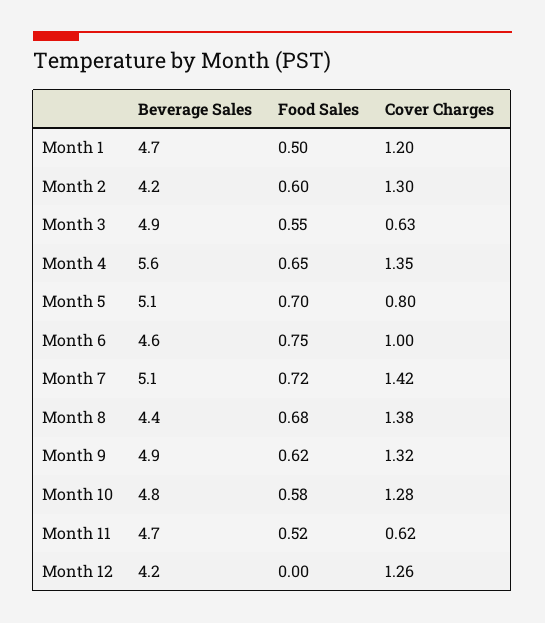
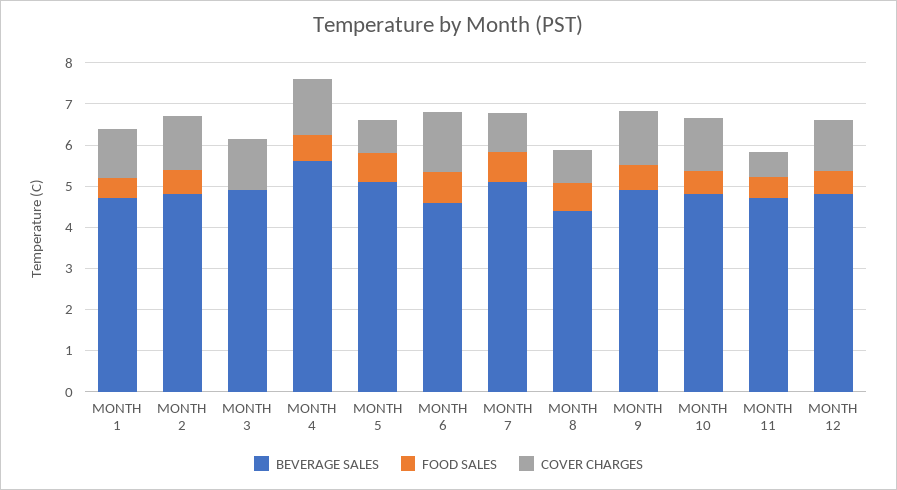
  {
    "Beverage Sales": {
      "Month 1": 4.7,
-     "Month 2": 4.2,
+     "Month 2": 4.8,
      "Month 3": 4.9,
      "Month 4": 5.6,
      "Month 5": 5.1,
      "Month 6": 4.6,
      "Month 7": 5.1,
      "Month 8": 4.4,
      "Month 9": 4.9,
      "Month 10": 4.8,
      "Month 11": 4.7,
-     "Month 12": 4.2
+     "Month 12": 4.8
    },
    "Food Sales": {
      "Month 1": 0.5,
      "Month 2": 0.6,
-     "Month 3": 0.55,
+     "Month 3": 0,
      "Month 4": 0.65,
      "Month 5": 0.7,
      "Month 6": 0.75,
      "Month 7": 0.72,
      "Month 8": 0.68,
      "Month 9": 0.62,
      "Month 10": 0.58,
      "Month 11": 0.52,
-     "Month 12": 0
+     "Month 12": 0.6
    },
    "Cover Charges": {
      "Month 1": 1.2,
      "Month 2": 1.3,
-     "Month 3": 0.63,
+     "Month 3": 1.2,
      "Month 4": 1.35,
      "Month 5": 0.8,
-     "Month 6": 1,
+     "Month 6": 1.4,
-     "Month 7": 1.42,
+     "Month 7": 1,
-     "Month 8": 1.38,
+     "Month 8": 0.8,
      "Month 9": 1.32,
      "Month 10": 1.28,
      "Month 11": 0.62,
      "Month 12": 1.26
    }
  }

